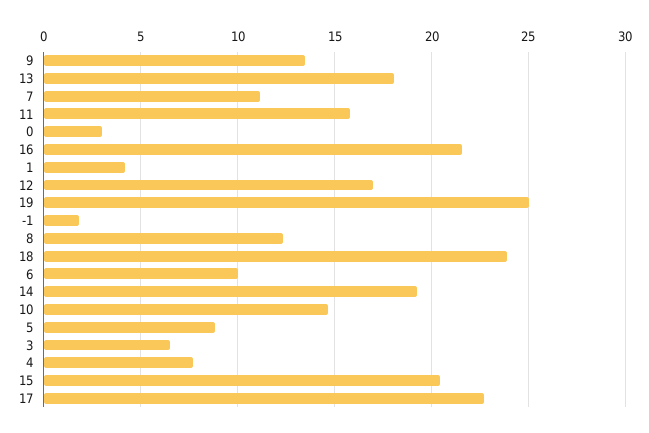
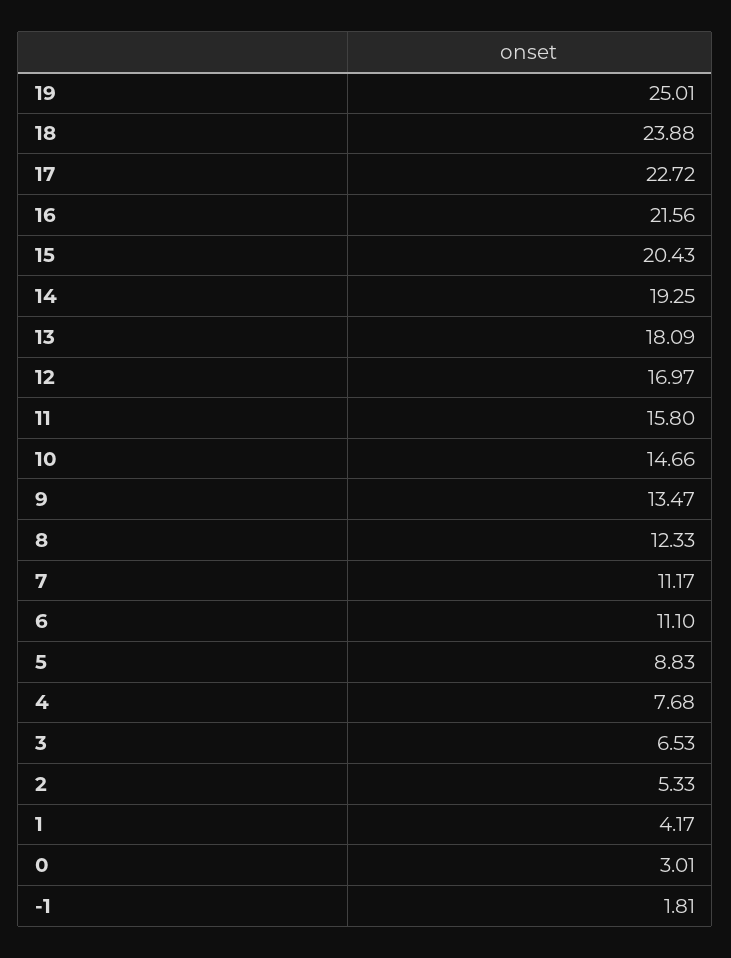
  {
    "9": 13.47,
    "13": 18.09,
    "7": 11.17,
    "11": 15.8,
    "0": 3.01,
    "16": 21.56,
    "1": 4.17,
    "12": 16.97,
    "19": 25.01,
    "-1": 1.81,
    "8": 12.33,
    "18": 23.88,
-   "6": 10,
+   "6": 11.1,
    "14": 19.25,
    "10": 14.66,
    "5": 8.83,
    "3": 6.53,
    "4": 7.68,
    "15": 20.43,
-   "17": 22.72
+   "17": 22.72,
+   "2": 5.33
  }

